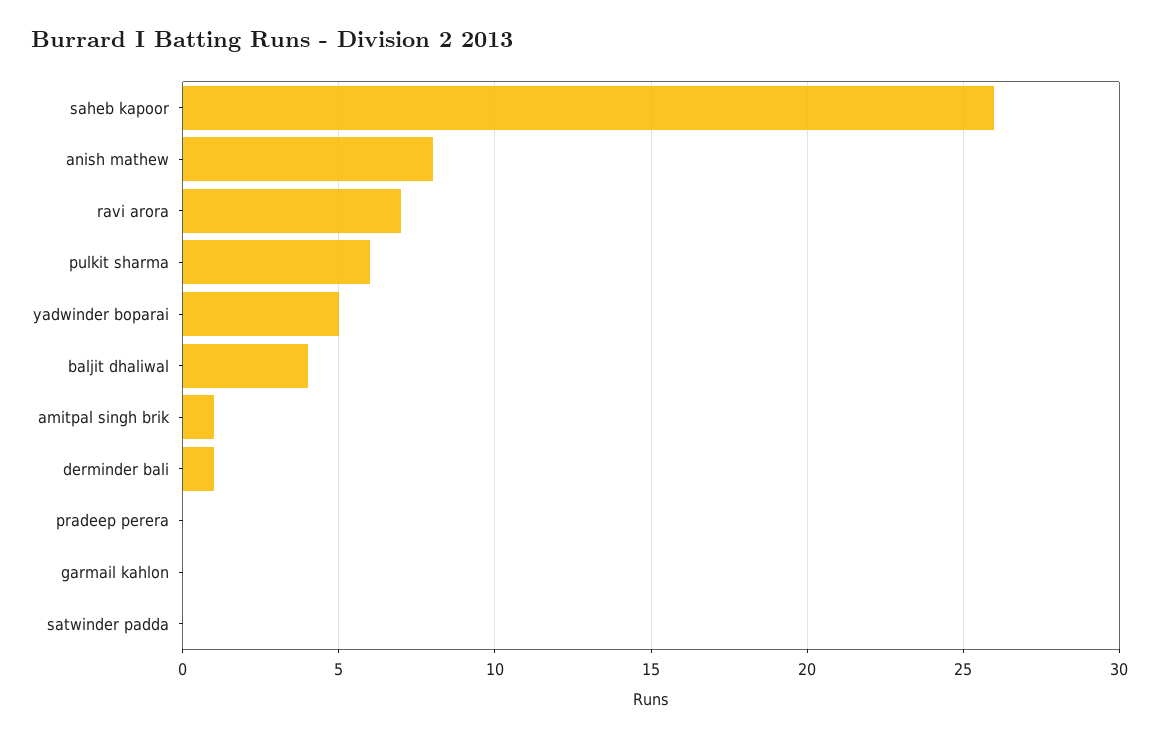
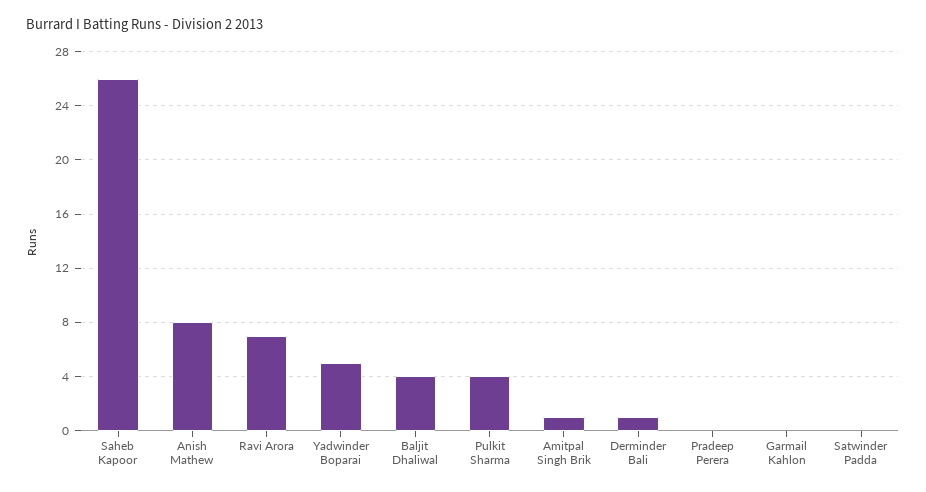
  {
    "saheb kapoor": 26,
    "anish mathew": 8,
    "ravi arora": 7,
-   "pulkit sharma": 6,
+   "pulkit sharma": 4,
    "yadwinder boparai": 5,
    "baljit dhaliwal": 4,
    "amitpal singh brik": 1,
    "derminder bali": 1,
    "pradeep perera": 0,
    "garmail kahlon": 0,
    "satwinder padda": 0
  }

